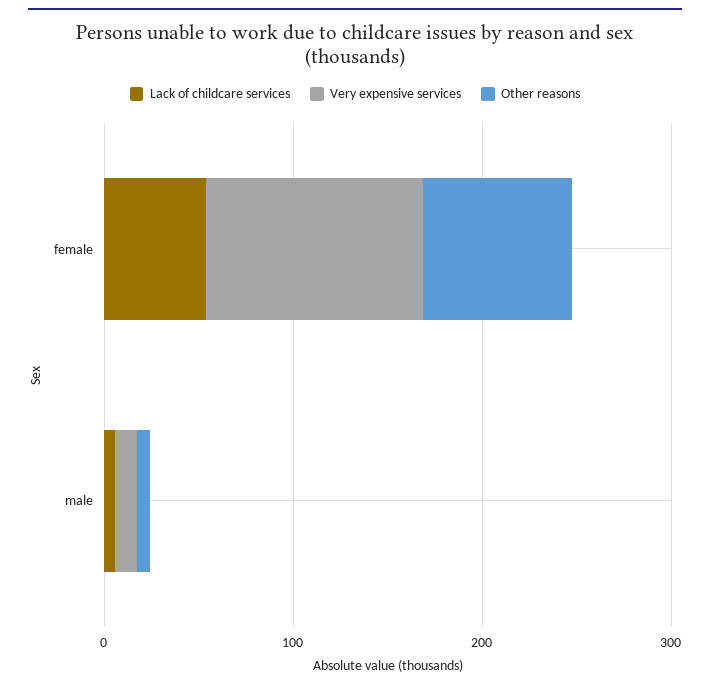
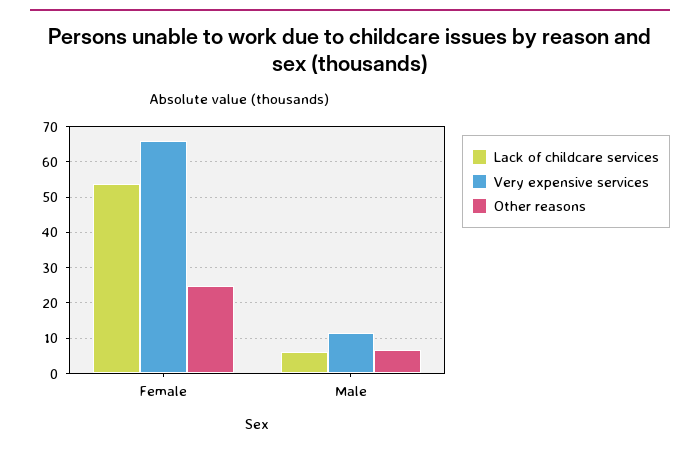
  {
    "Lack of childcare services": {
      "female": 54,
      "male": 6
    },
    "Very expensive services": {
-     "female": 120,
+     "female": 66,
      "male": 12
    },
    "Other reasons": {
-     "female": 80,
+     "female": 24,
      "male": 6
    }
  }

